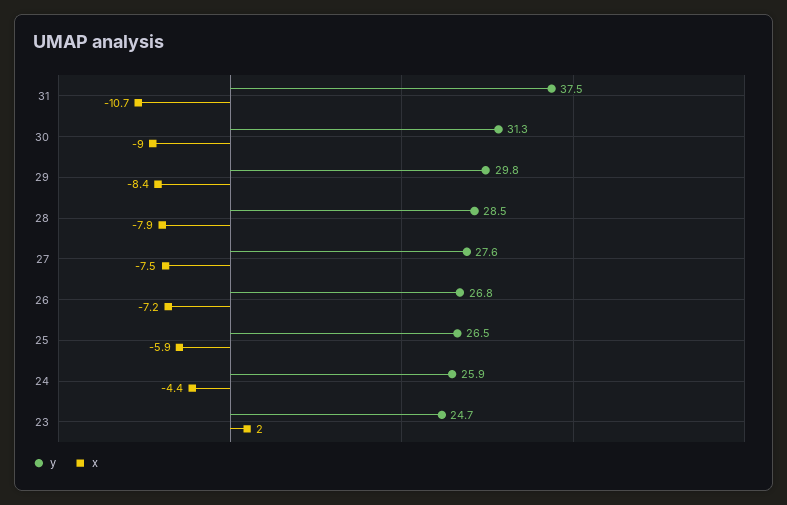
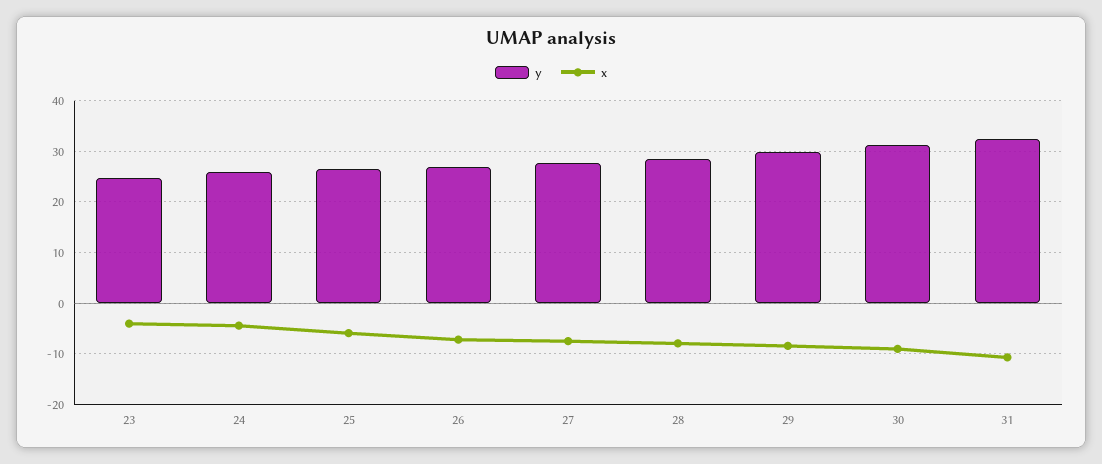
  {
    "y": {
-     "31": 37.5,
+     "31": 32,
      "30": 31.3,
      "29": 29.8,
      "28": 28.5,
      "27": 27.6,
      "26": 26.8,
      "25": 26.5,
      "24": 25.9,
      "23": 24.7
    },
    "x": {
      "31": -10.7,
      "30": -9,
      "29": -8.4,
      "28": -7.9,
      "27": -7.5,
      "26": -7.2,
      "25": -5.9,
      "24": -4.4,
-     "23": 2
+     "23": -4
    }
  }

